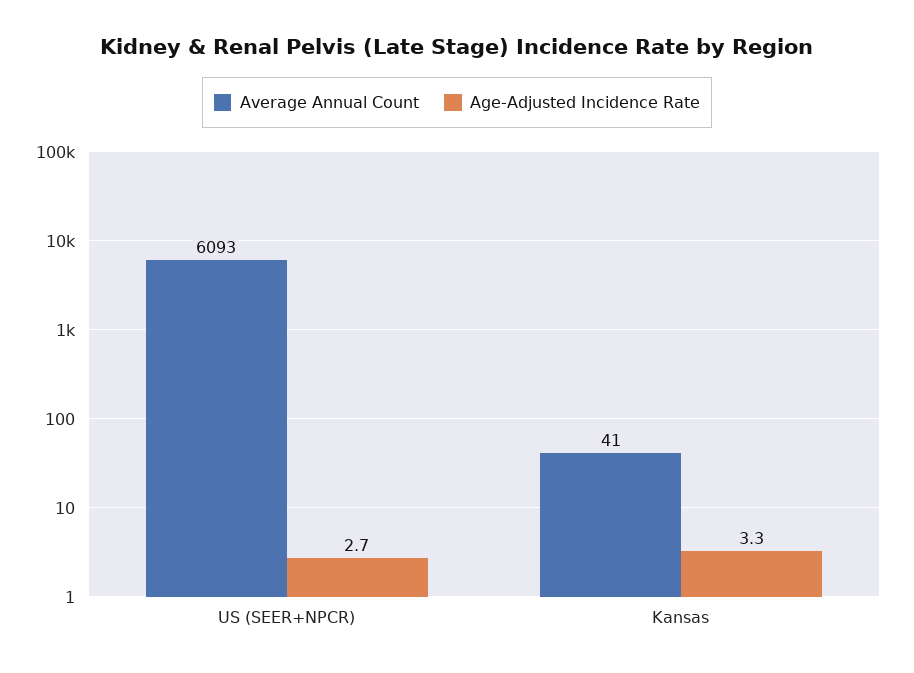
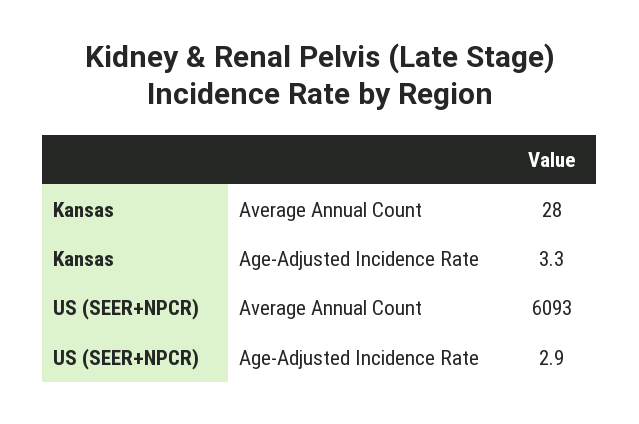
  {
    "Average Annual Count": {
      "US (SEER+NPCR)": 6093,
-     "Kansas": 41
+     "Kansas": 28
    },
    "Age-Adjusted Incidence Rate": {
-     "US (SEER+NPCR)": 2.7,
+     "US (SEER+NPCR)": 2.9,
      "Kansas": 3.3
    }
  }

